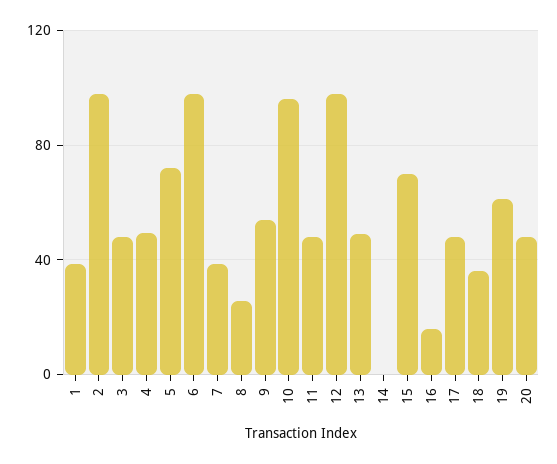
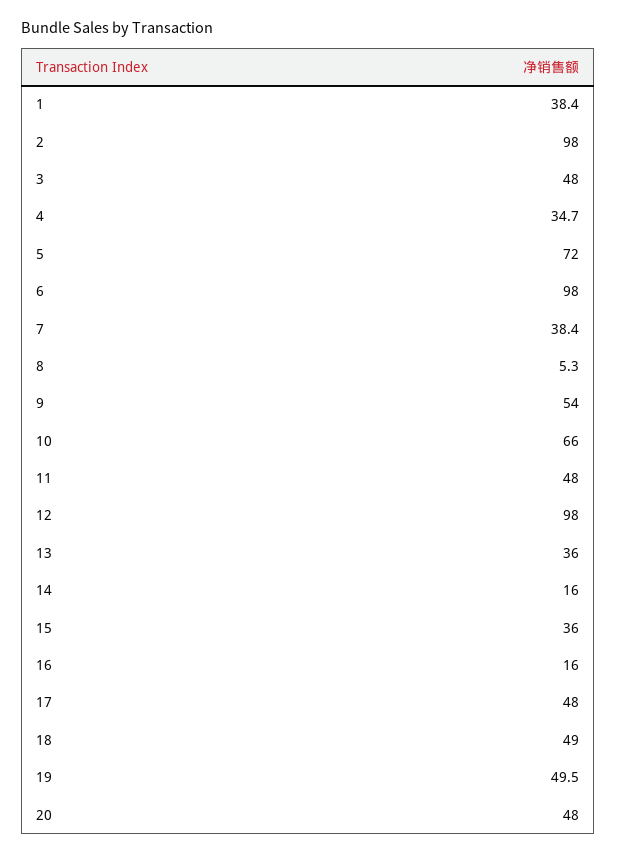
  {
    "1": 38.4,
    "2": 98,
    "3": 48,
-   "4": 50,
+   "4": 34.7,
    "5": 72,
    "6": 98,
    "7": 38.4,
-   "8": 25,
+   "8": 5.3,
    "9": 54,
-   "10": 95,
+   "10": 66,
    "11": 48,
    "12": 98,
-   "13": 50,
+   "13": 36,
-   "14": 0,
+   "14": 16,
-   "15": 70,
+   "15": 36,
    "16": 16,
    "17": 48,
-   "18": 35,
+   "18": 49,
-   "19": 60,
+   "19": 49.5,
    "20": 48
  }

